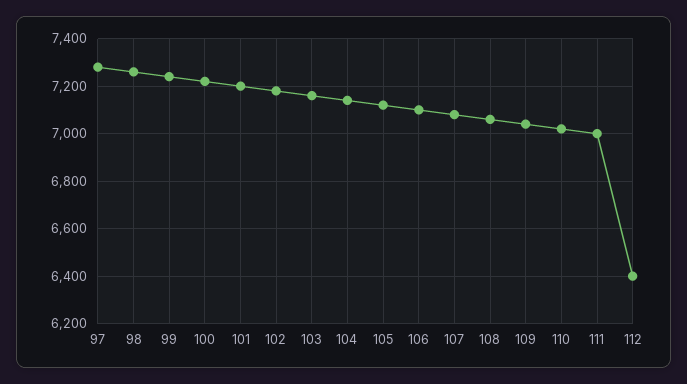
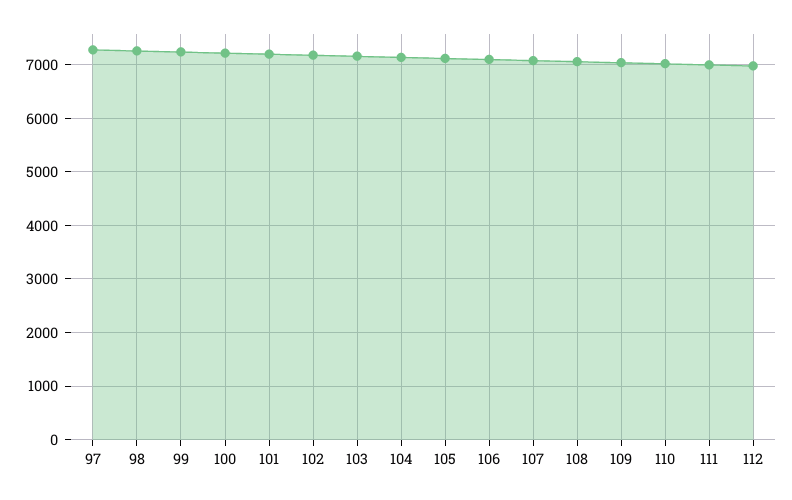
  {
    "97": 7300,
    "98": 7250,
    "99": 7250,
    "100": 7200,
    "101": 7200,
    "102": 7200,
    "103": 7150,
    "104": 7150,
    "105": 7100,
    "106": 7100,
    "107": 7100,
    "108": 7050,
    "109": 7050,
    "110": 7000,
    "111": 7000,
-   "112": 6400
+   "112": 7000
  }

